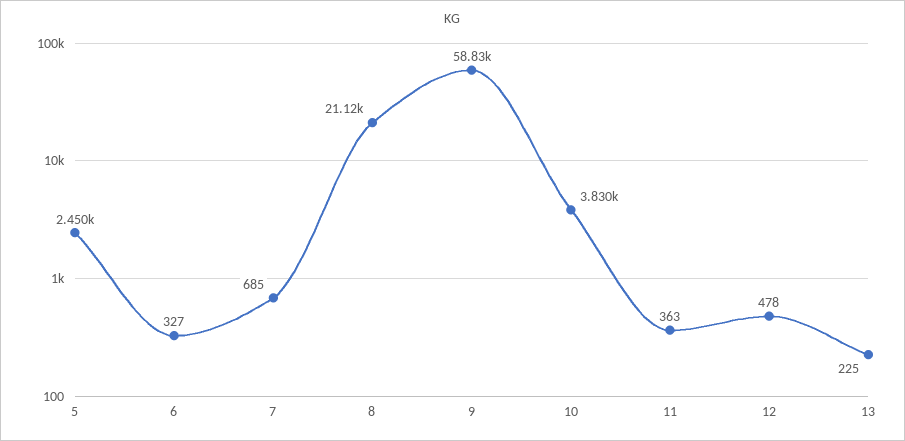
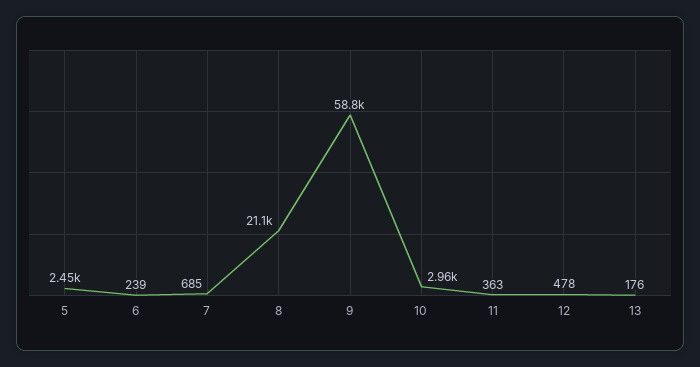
  {
    "5": 2450,
-   "6": 327,
+   "6": 239,
    "7": 685,
    "8": 21120,
    "9": 58830,
-   "10": 3830,
+   "10": 2960,
    "11": 363,
    "12": 478,
-   "13": 225
+   "13": 176
  }

